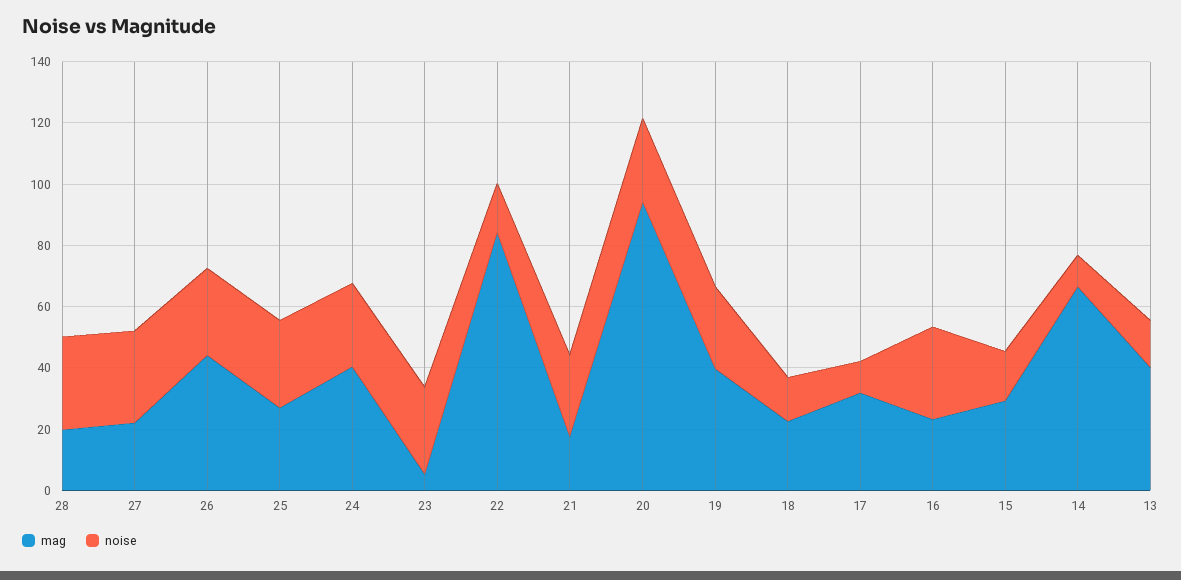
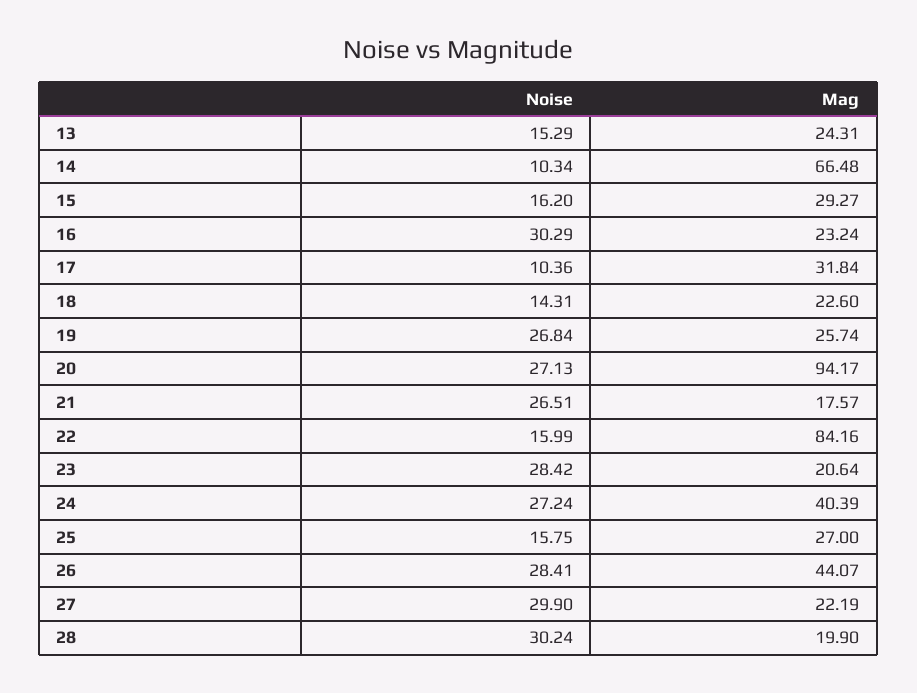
  {
    "mag": {
      "28": 19.9,
      "27": 22.19,
      "26": 44.07,
      "25": 27,
      "24": 40.39,
-     "23": 5,
+     "23": 20.64,
      "22": 84.16,
      "21": 17.57,
      "20": 94.17,
-     "19": 40,
+     "19": 25.74,
      "18": 22.6,
      "17": 31.84,
      "16": 23.24,
      "15": 29.27,
      "14": 66.48,
-     "13": 40
+     "13": 24.31
    },
    "noise": {
      "28": 30.24,
      "27": 29.9,
      "26": 28.41,
-     "25": 30,
+     "25": 15.75,
      "24": 27.24,
      "23": 28.42,
      "22": 15.99,
      "21": 26.51,
      "20": 27.13,
      "19": 26.84,
      "18": 14.31,
      "17": 10.36,
      "16": 30.29,
      "15": 16.2,
      "14": 10.34,
      "13": 15.29
    }
  }

